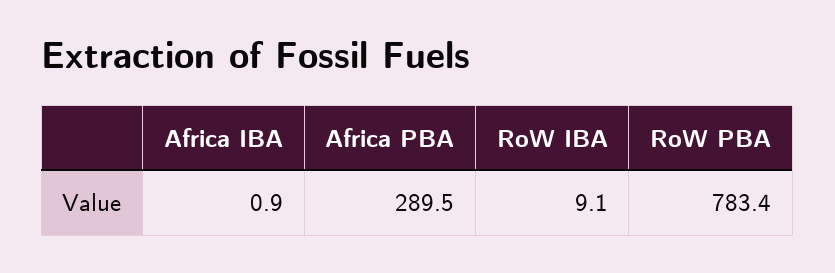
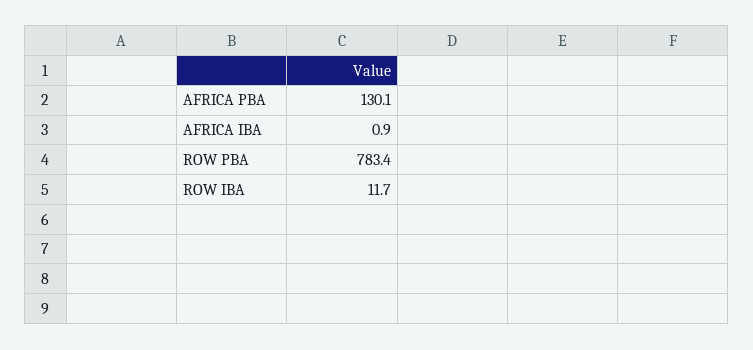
  {
    "Africa IBA": 0.9,
-   "Africa PBA": 289.5,
+   "Africa PBA": 130.1,
-   "RoW IBA": 9.1,
+   "RoW IBA": 11.7,
    "RoW PBA": 783.4
  }

